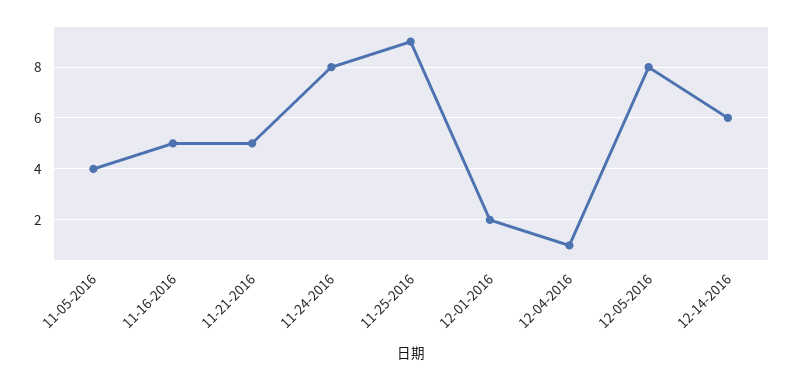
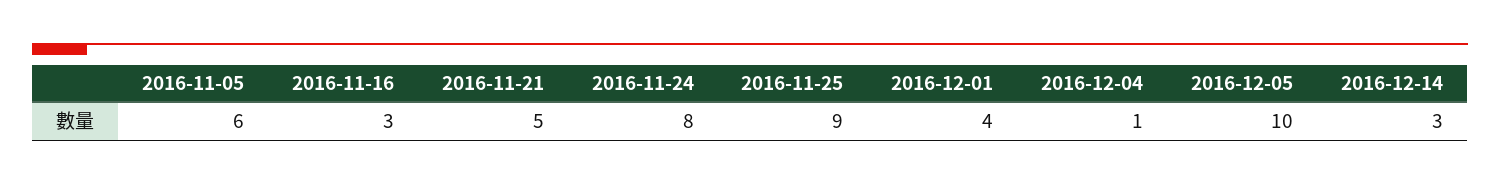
  {
-   "11-05-2016": 4,
+   "11-05-2016": 6,
-   "11-16-2016": 5,
+   "11-16-2016": 3,
    "11-21-2016": 5,
    "11-24-2016": 8,
    "11-25-2016": 9,
-   "12-01-2016": 2,
+   "12-01-2016": 4,
    "12-04-2016": 1,
-   "12-05-2016": 8,
+   "12-05-2016": 10,
-   "12-14-2016": 6
+   "12-14-2016": 3
  }

